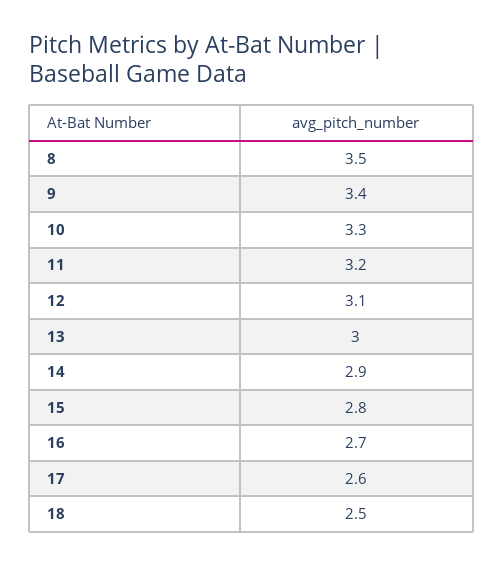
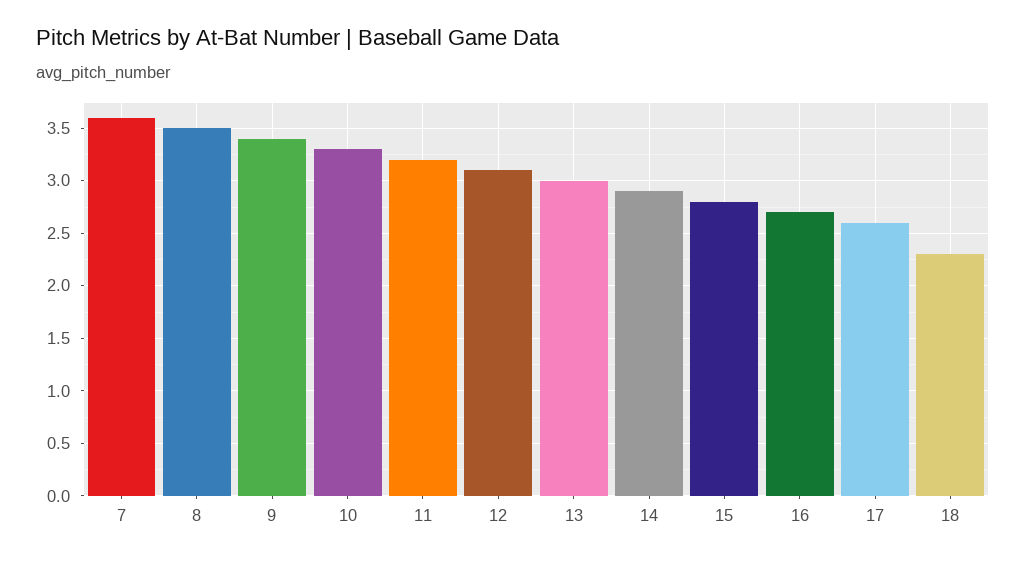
  {
    "8": 3.5,
    "9": 3.4,
    "10": 3.3,
    "11": 3.2,
    "12": 3.1,
    "13": 3,
    "14": 2.9,
    "15": 2.8,
    "16": 2.7,
    "17": 2.6,
-   "18": 2.5
+   "18": 2.3,
+   "7": 3.6
  }

